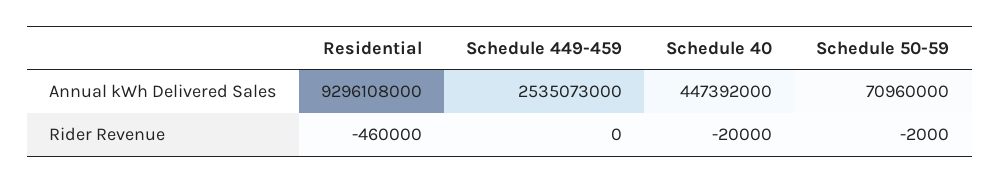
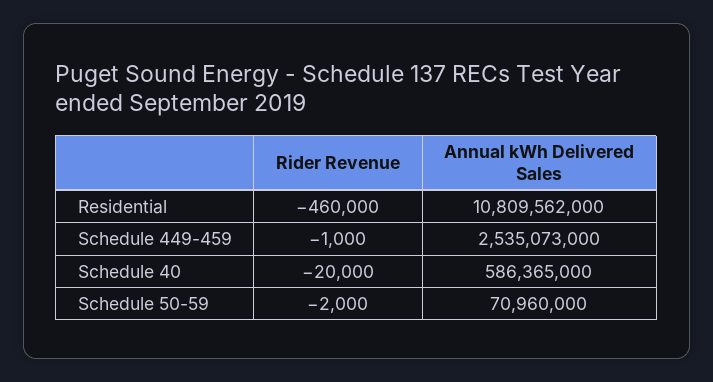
  {
    "Residential": {
-     "Annual kWh Delivered Sales": 9296108000,
+     "Annual kWh Delivered Sales": 10809562000,
      "Rider Revenue": -460000
    },
    "Schedule 449-459": {
      "Annual kWh Delivered Sales": 2535073000,
-     "Rider Revenue": 0
+     "Rider Revenue": -1000
    },
    "Schedule 40": {
-     "Annual kWh Delivered Sales": 447392000,
+     "Annual kWh Delivered Sales": 586365000,
      "Rider Revenue": -20000
    },
    "Schedule 50-59": {
      "Annual kWh Delivered Sales": 70960000,
      "Rider Revenue": -2000
    }
  }

